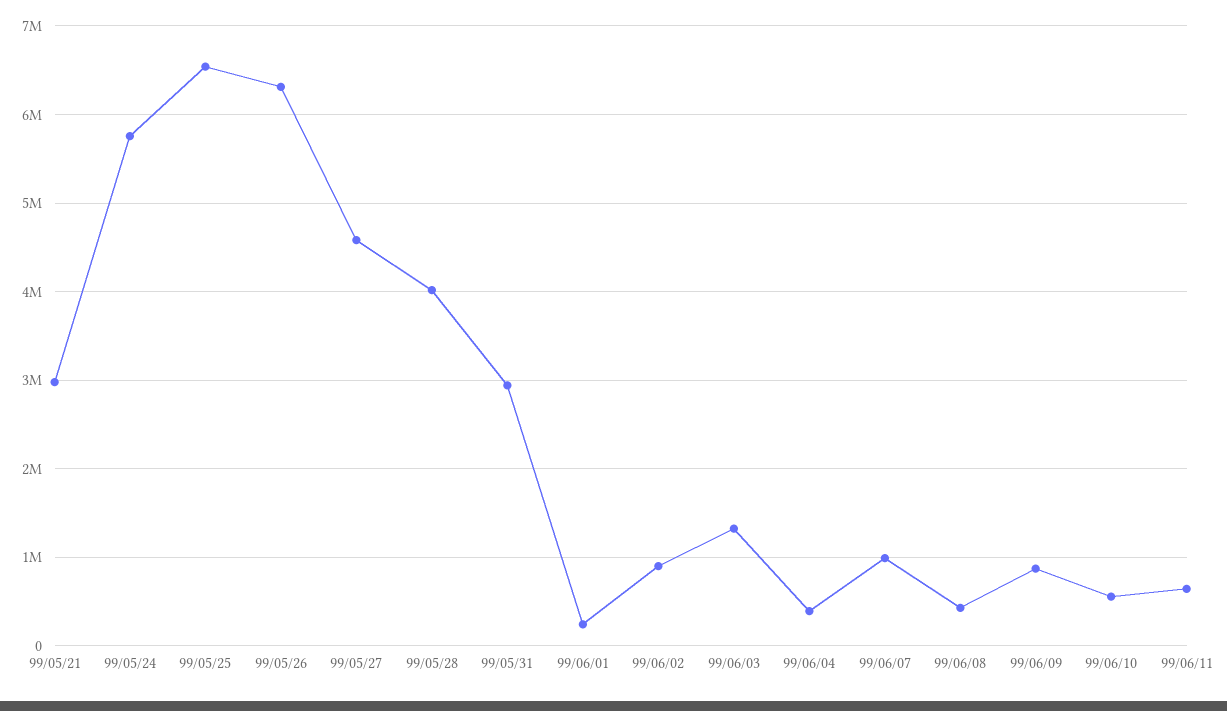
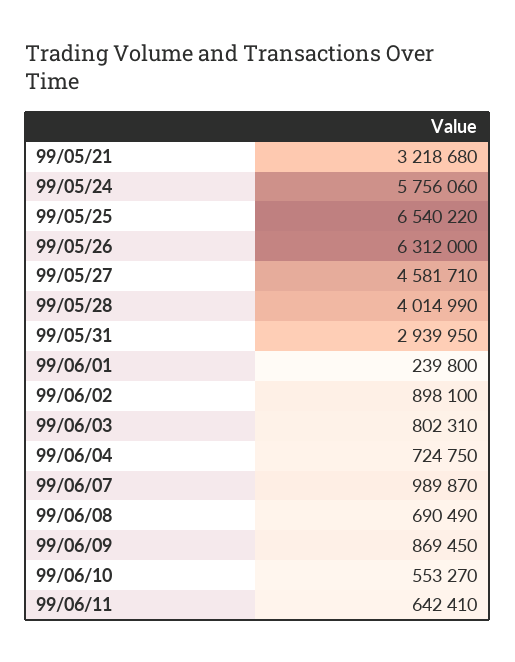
  {
-   "99/05/21": 3000000,
+   "99/05/21": 3218680,
    "99/05/24": 5756060,
    "99/05/25": 6540220,
    "99/05/26": 6312000,
    "99/05/27": 4581710,
    "99/05/28": 4014990,
    "99/05/31": 2939950,
    "99/06/01": 239800,
    "99/06/02": 898100,
-   "99/06/03": 1300000,
+   "99/06/03": 802310,
-   "99/06/04": 400000,
+   "99/06/04": 724750,
    "99/06/07": 989870,
-   "99/06/08": 400000,
+   "99/06/08": 690490,
    "99/06/09": 869450,
    "99/06/10": 553270,
    "99/06/11": 642410
  }

